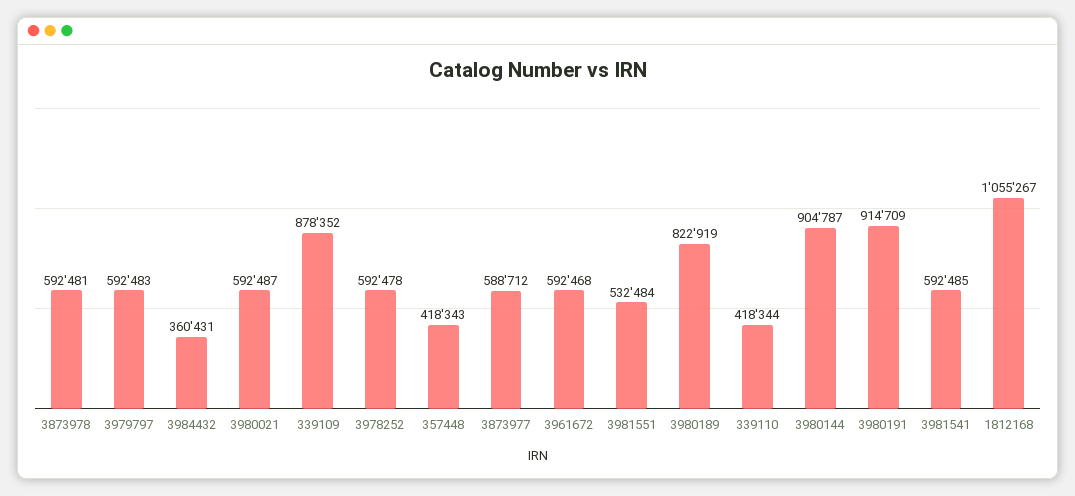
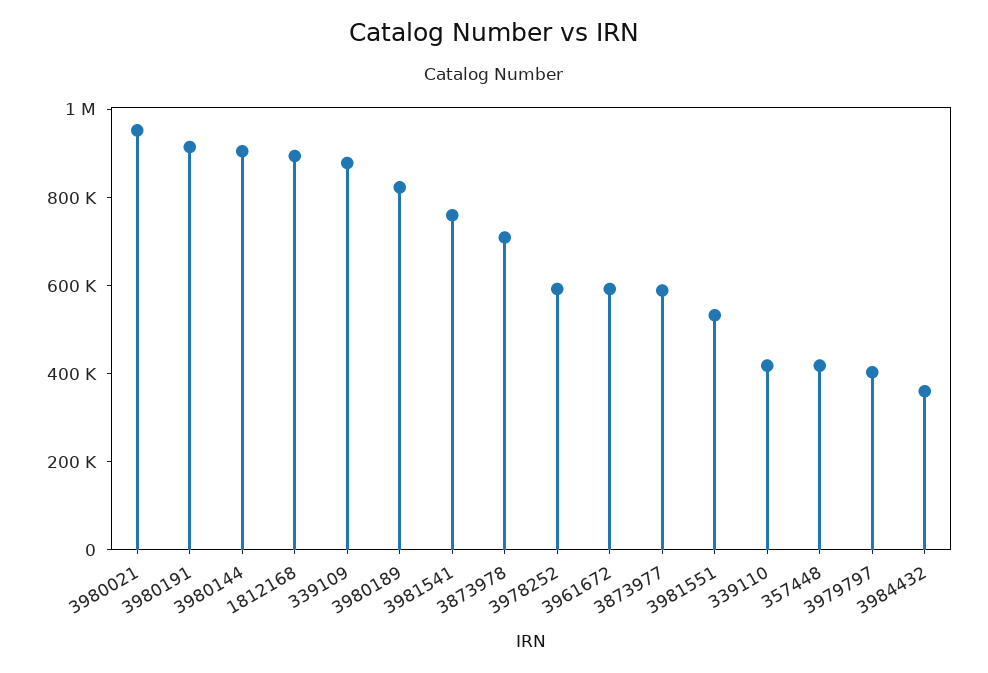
  {
-   "3873978": 592481,
+   "3873978": 700000,
-   "3979797": 592483,
+   "3979797": 400000,
    "3984432": 360431,
-   "3980021": 592487,
+   "3980021": 950000,
    "339109": 878352,
    "3978252": 592478,
    "357448": 418343,
    "3873977": 588712,
    "3961672": 592468,
    "3981551": 532484,
    "3980189": 822919,
    "339110": 418344,
    "3980144": 904787,
    "3980191": 914709,
-   "3981541": 592485,
+   "3981541": 750000,
-   "1812168": 1055267
+   "1812168": 900000
  }

